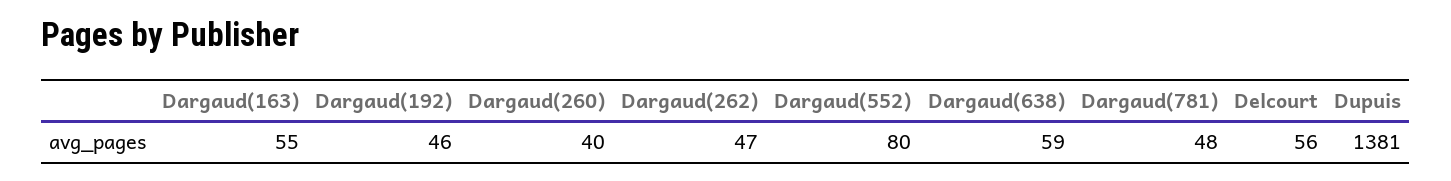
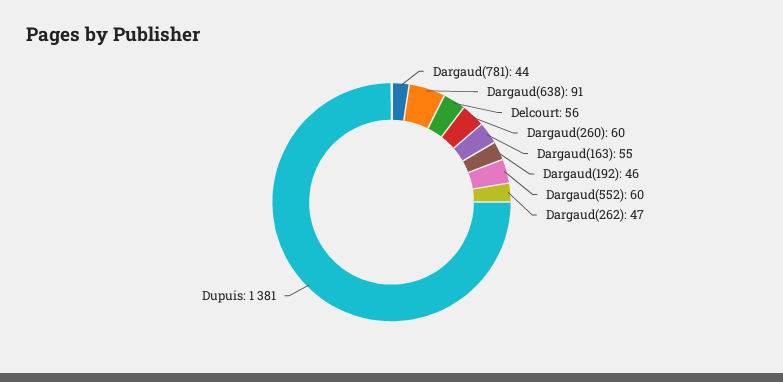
  {
    "Dargaud(163)": 55,
    "Dargaud(192)": 46,
-   "Dargaud(260)": 40,
+   "Dargaud(260)": 60,
    "Dargaud(262)": 47,
-   "Dargaud(552)": 80,
+   "Dargaud(552)": 60,
-   "Dargaud(638)": 59,
+   "Dargaud(638)": 91,
-   "Dargaud(781)": 48,
+   "Dargaud(781)": 44,
    "Delcourt": 56,
    "Dupuis": 1381
  }

